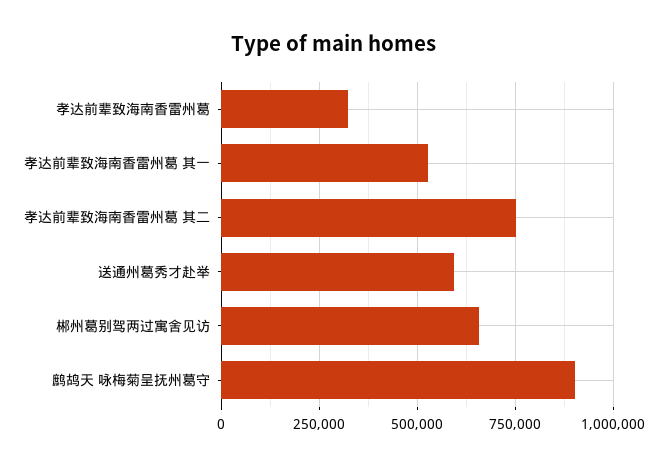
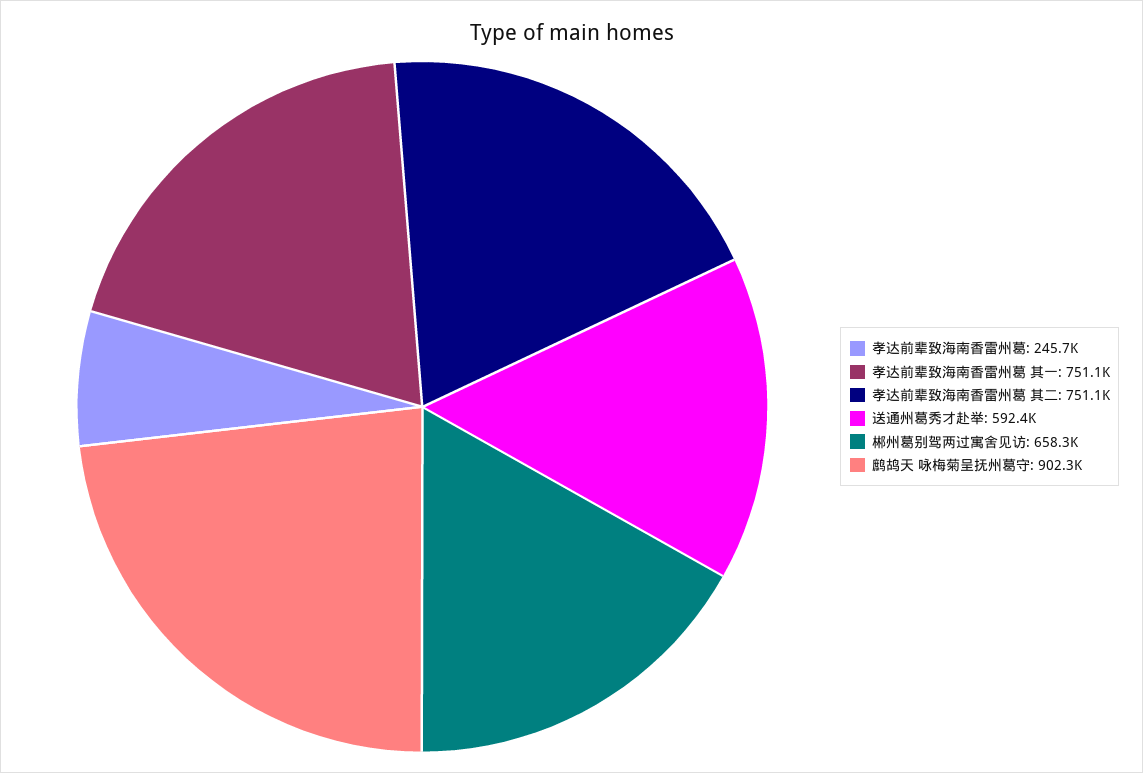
  {
-   "孝达前辈致海南香雷州葛": 325000,
+   "孝达前辈致海南香雷州葛": 245700,
-   "孝达前辈致海南香雷州葛 其一": 525000,
+   "孝达前辈致海南香雷州葛 其一": 751100,
    "孝达前辈致海南香雷州葛 其二": 751100,
    "送通州葛秀才赴举": 592400,
    "郴州葛别驾两过寓舍见访": 658300,
    "鹧鸪天 咏梅菊呈抚州葛守": 902300
  }

